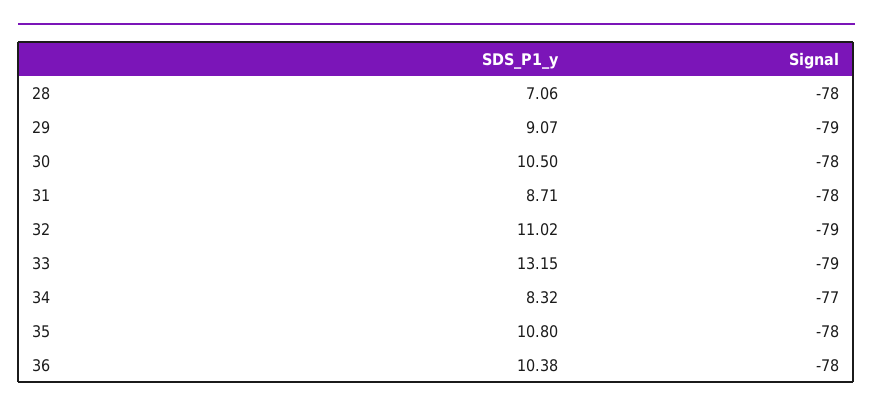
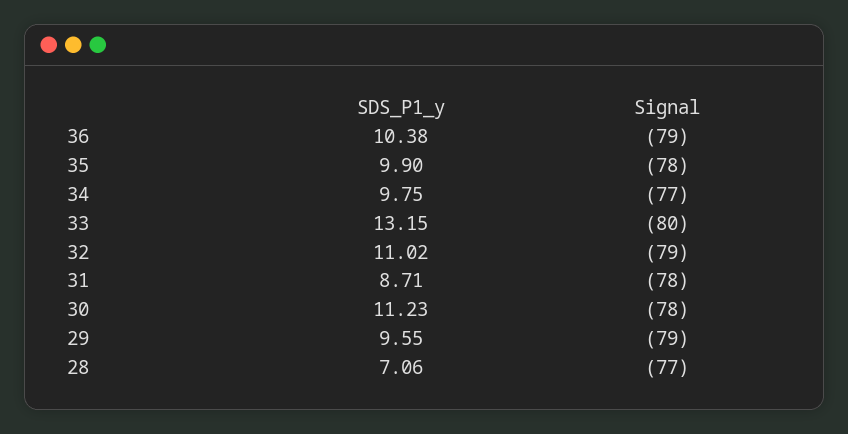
  {
    "SDS_P1_y": {
      "28": 7.06,
-     "29": 9.07,
+     "29": 9.55,
-     "30": 10.5,
+     "30": 11.23,
      "31": 8.71,
      "32": 11.02,
      "33": 13.15,
-     "34": 8.32,
+     "34": 9.75,
-     "35": 10.8,
+     "35": 9.9,
      "36": 10.38
    },
    "Signal": {
-     "28": -78,
+     "28": -77,
      "29": -79,
      "30": -78,
      "31": -78,
      "32": -79,
-     "33": -79,
+     "33": -80,
      "34": -77,
      "35": -78,
-     "36": -78
+     "36": -79
    }
  }

